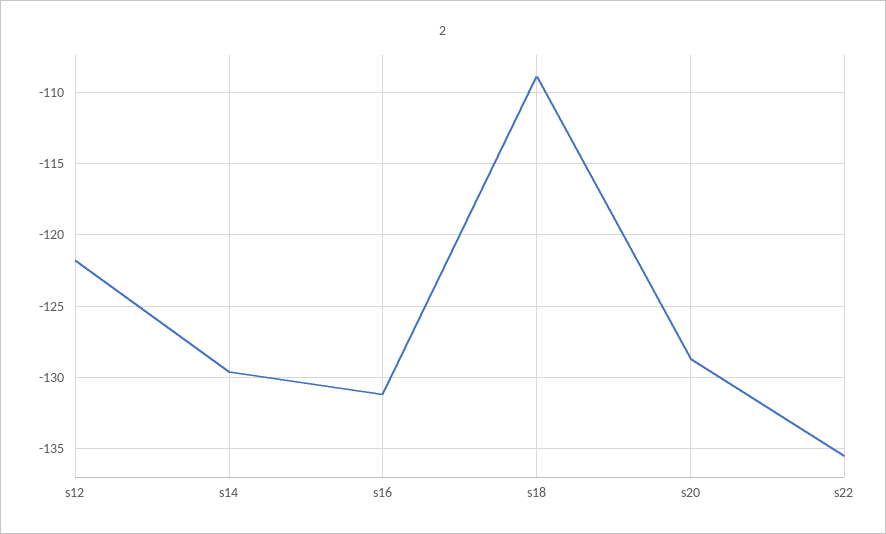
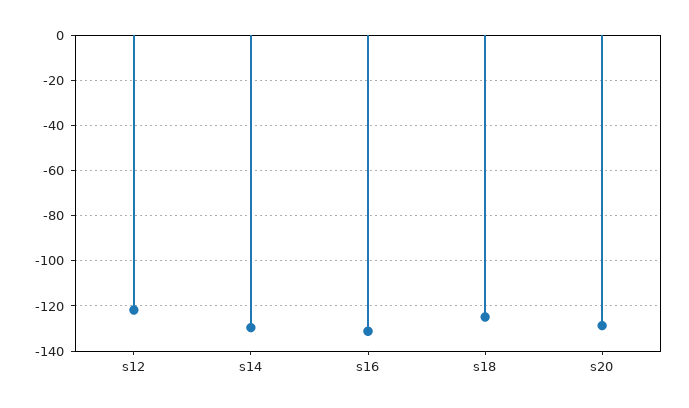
  {
    "s12": -122,
    "s14": -129.5,
    "s16": -131,
-   "s18": -109,
+   "s18": -125,
-   "s20": -128.5,
+   "s20": -128.5
-   "s22": -135.5
  }

